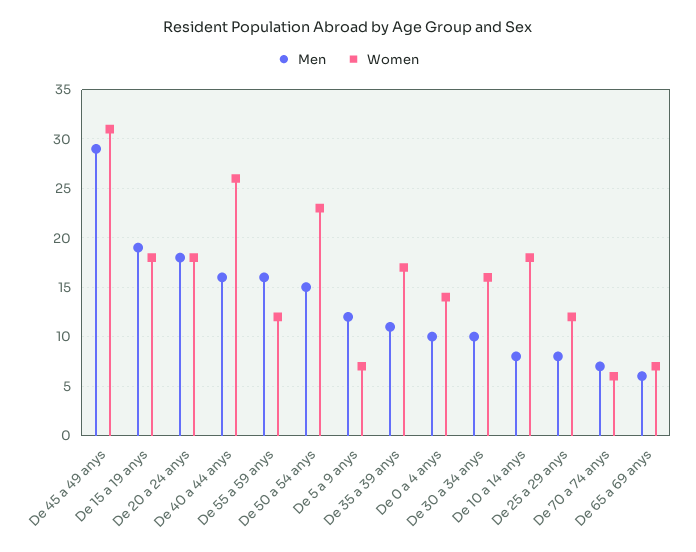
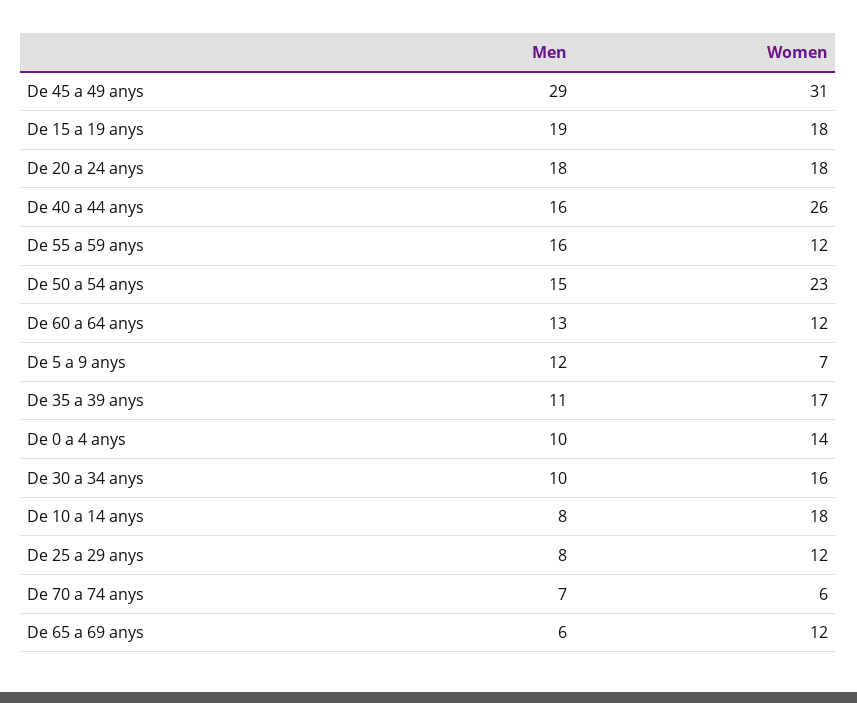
  {
    "Men": {
      "De 45 a 49 anys": 29,
      "De 15 a 19 anys": 19,
      "De 20 a 24 anys": 18,
      "De 40 a 44 anys": 16,
      "De 55 a 59 anys": 16,
      "De 50 a 54 anys": 15,
      "De 5 a 9 anys": 12,
      "De 35 a 39 anys": 11,
      "De 0 a 4 anys": 10,
      "De 30 a 34 anys": 10,
      "De 10 a 14 anys": 8,
      "De 25 a 29 anys": 8,
      "De 70 a 74 anys": 7,
-     "De 65 a 69 anys": 6
+     "De 65 a 69 anys": 6,
+     "De 60 a 64 anys": 13
    },
    "Women": {
      "De 45 a 49 anys": 31,
      "De 15 a 19 anys": 18,
      "De 20 a 24 anys": 18,
      "De 40 a 44 anys": 26,
      "De 55 a 59 anys": 12,
      "De 50 a 54 anys": 23,
      "De 5 a 9 anys": 7,
      "De 35 a 39 anys": 17,
      "De 0 a 4 anys": 14,
      "De 30 a 34 anys": 16,
      "De 10 a 14 anys": 18,
      "De 25 a 29 anys": 12,
      "De 70 a 74 anys": 6,
-     "De 65 a 69 anys": 7
+     "De 65 a 69 anys": 12,
+     "De 60 a 64 anys": 12
    }
  }

